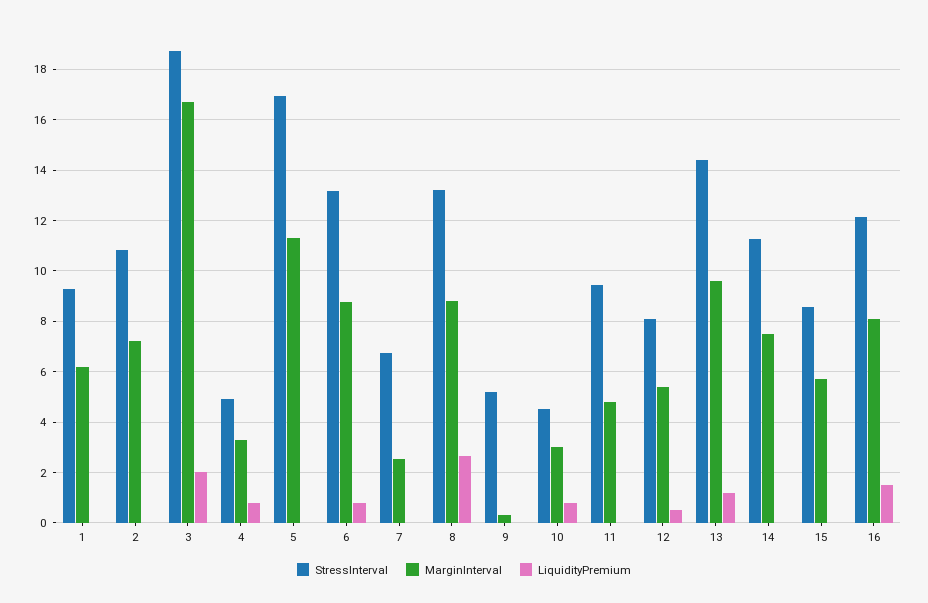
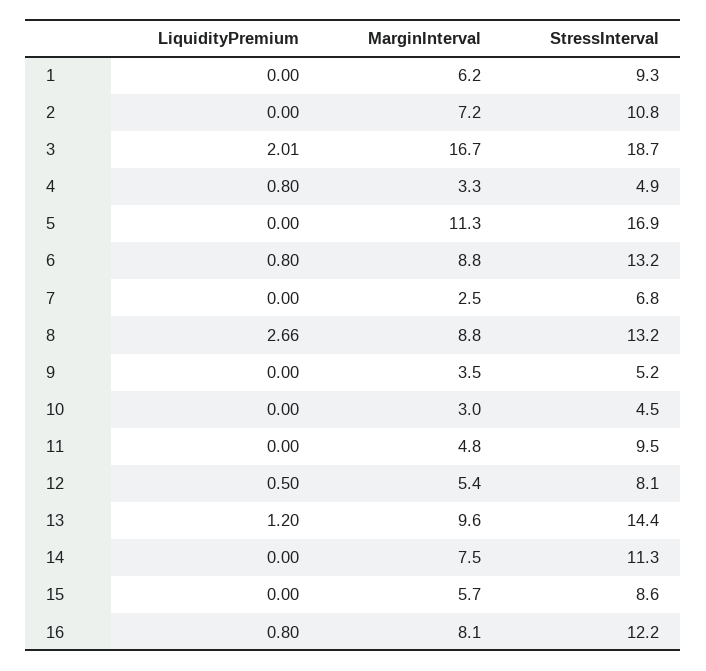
  {
    "StressInterval": {
      "1": 9.3,
      "2": 10.8,
      "3": 18.7,
      "4": 4.9,
      "5": 16.9,
      "6": 13.2,
      "7": 6.8,
      "8": 13.2,
      "9": 5.2,
      "10": 4.5,
      "11": 9.5,
      "12": 8.1,
      "13": 14.4,
      "14": 11.3,
      "15": 8.6,
      "16": 12.2
    },
    "MarginInterval": {
      "1": 6.2,
      "2": 7.2,
      "3": 16.7,
      "4": 3.3,
      "5": 11.3,
      "6": 8.8,
      "7": 2.5,
      "8": 8.8,
-     "9": 0.25,
+     "9": 3.5,
      "10": 3,
      "11": 4.8,
      "12": 5.4,
      "13": 9.6,
      "14": 7.5,
      "15": 5.7,
      "16": 8.1
    },
    "LiquidityPremium": {
      "1": 0,
      "2": 0,
      "3": 2.01,
      "4": 0.8,
      "5": 0,
      "6": 0.8,
      "7": 0,
      "8": 2.66,
      "9": 0,
-     "10": 0.75,
+     "10": 0,
      "11": 0,
      "12": 0.5,
      "13": 1.2,
      "14": 0,
      "15": 0,
-     "16": 1.5
+     "16": 0.8
    }
  }

